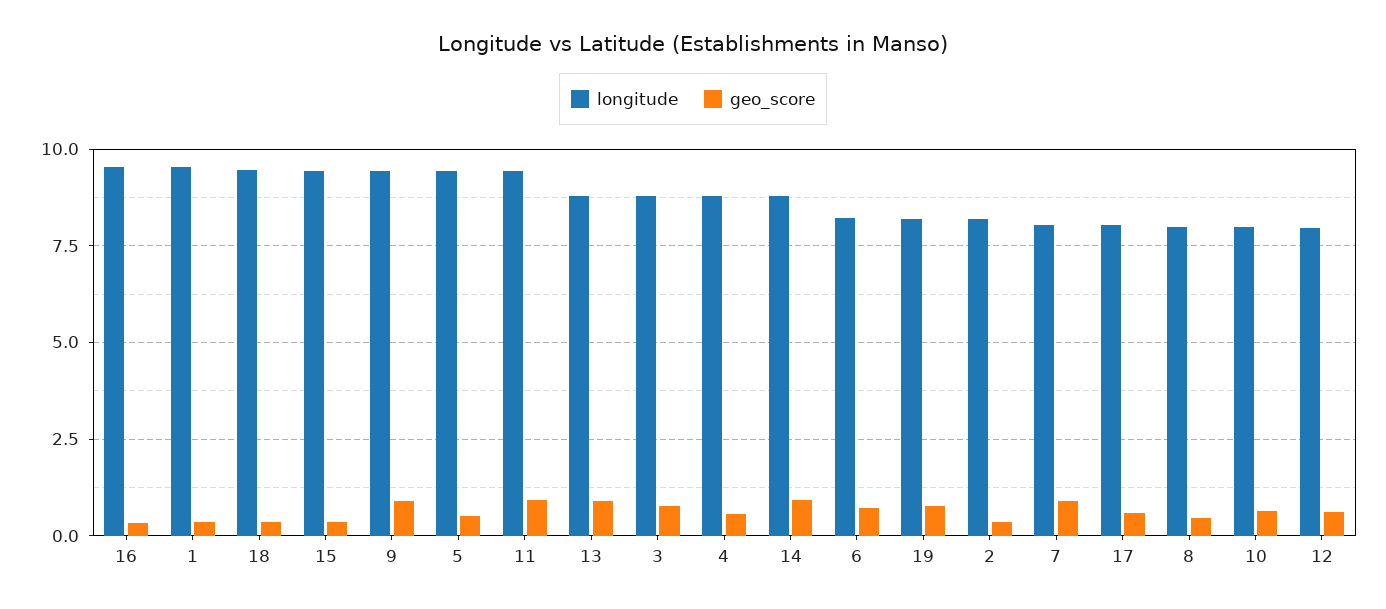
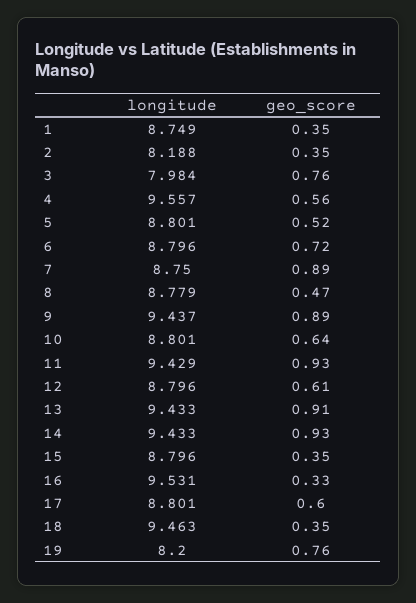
  {
    "longitude": {
      "16": 9.531,
-     "1": 9.5,
+     "1": 8.749,
      "18": 9.463,
-     "15": 9.5,
+     "15": 8.796,
      "9": 9.437,
-     "5": 9.5,
+     "5": 8.801,
      "11": 9.429,
-     "13": 8.75,
+     "13": 9.433,
-     "3": 8.75,
+     "3": 7.984,
-     "4": 8.75,
+     "4": 9.557,
-     "14": 8.75,
+     "14": 9.433,
-     "6": 8.25,
+     "6": 8.796,
      "19": 8.2,
      "2": 8.188,
-     "7": 8,
+     "7": 8.75,
-     "17": 8,
+     "17": 8.801,
-     "8": 8,
+     "8": 8.779,
-     "10": 8,
+     "10": 8.801,
-     "12": 8
+     "12": 8.796
    },
    "geo_score": {
      "16": 0.33,
      "1": 0.35,
      "18": 0.35,
      "15": 0.35,
      "9": 0.89,
      "5": 0.52,
      "11": 0.93,
      "13": 0.91,
      "3": 0.76,
      "4": 0.56,
      "14": 0.93,
      "6": 0.72,
      "19": 0.76,
      "2": 0.35,
      "7": 0.89,
      "17": 0.6,
      "8": 0.47,
      "10": 0.64,
      "12": 0.61
    }
  }

